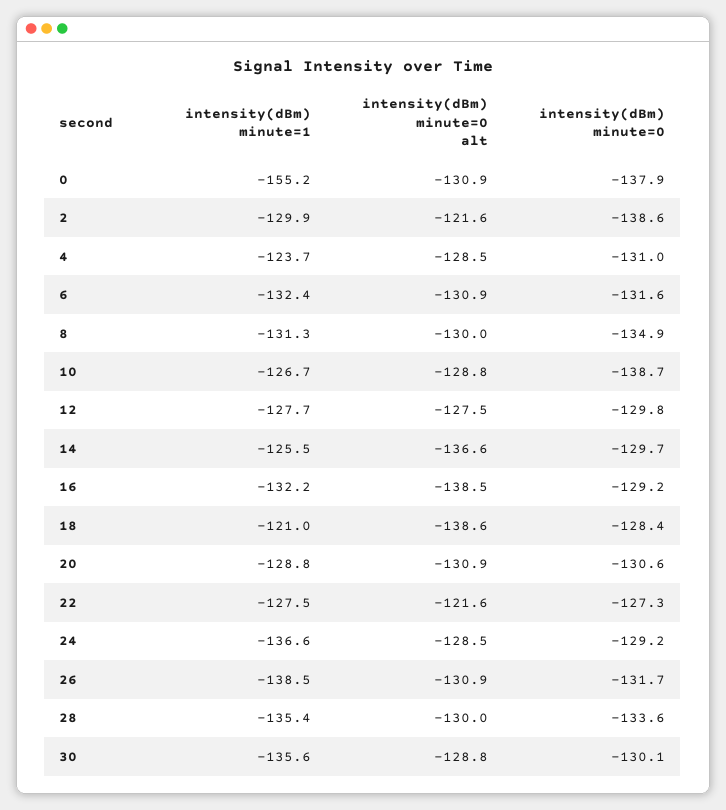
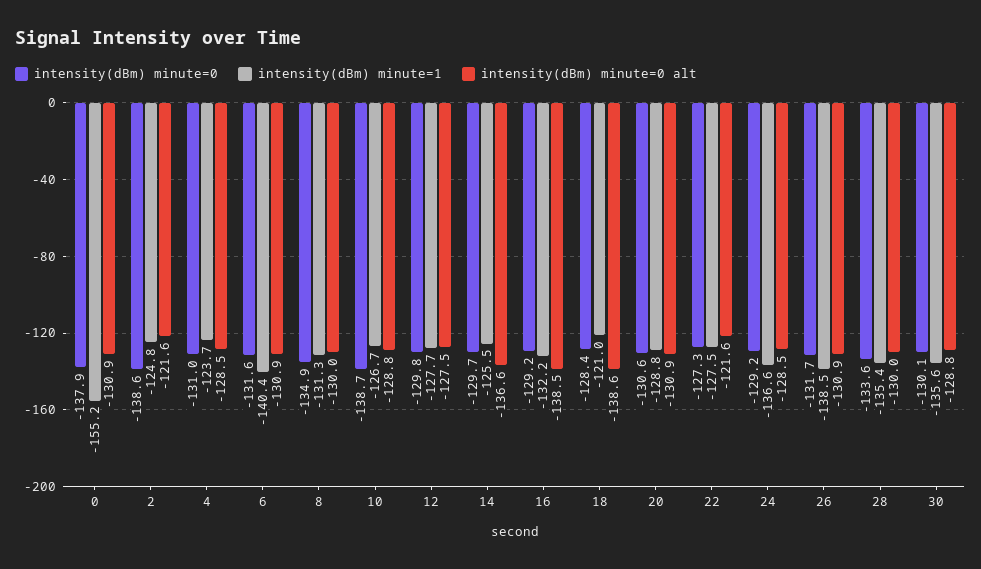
  {
    "intensity(dBm) minute=1": {
      "0": -155.2,
-     "2": -129.9,
+     "2": -124.8,
      "4": -123.7,
-     "6": -132.4,
+     "6": -140.4,
      "8": -131.3,
      "10": -126.7,
      "12": -127.7,
      "14": -125.5,
      "16": -132.2,
      "18": -121,
      "20": -128.8,
      "22": -127.5,
      "24": -136.6,
      "26": -138.5,
      "28": -135.4,
      "30": -135.6
    },
    "intensity(dBm) minute=0 alt": {
      "0": -130.9,
      "2": -121.6,
      "4": -128.5,
      "6": -130.9,
      "8": -130,
      "10": -128.8,
      "12": -127.5,
      "14": -136.6,
      "16": -138.5,
      "18": -138.6,
      "20": -130.9,
      "22": -121.6,
      "24": -128.5,
      "26": -130.9,
      "28": -130,
      "30": -128.8
    },
    "intensity(dBm) minute=0": {
      "0": -137.9,
      "2": -138.6,
      "4": -131,
      "6": -131.6,
      "8": -134.9,
      "10": -138.7,
      "12": -129.8,
      "14": -129.7,
      "16": -129.2,
      "18": -128.4,
      "20": -130.6,
      "22": -127.3,
      "24": -129.2,
      "26": -131.7,
      "28": -133.6,
      "30": -130.1
    }
  }

